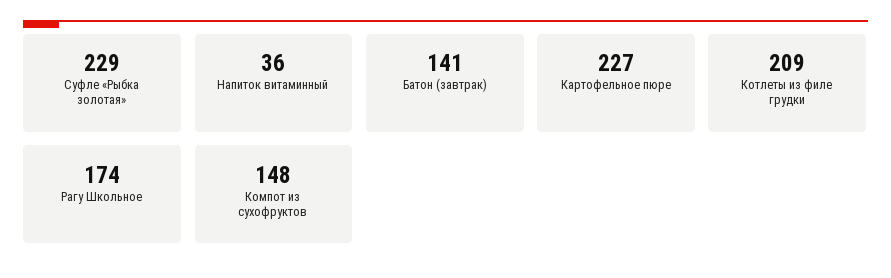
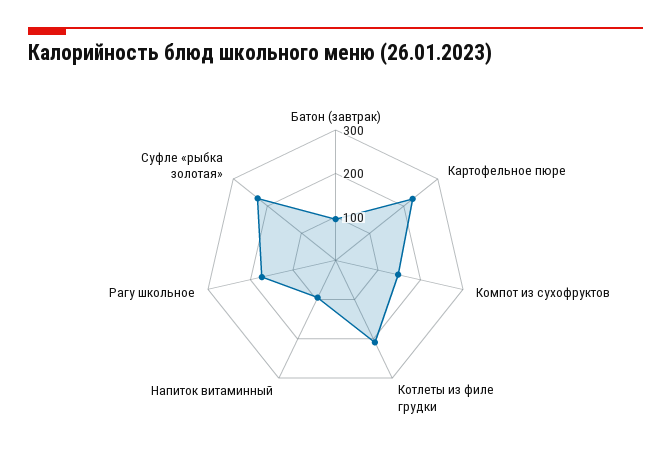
  {
    "Суфле «Рыбка золотая»": 229,
-   "Напиток витаминный": 36,
+   "Напиток витаминный": 100,
-   "Батон (завтрак)": 141,
+   "Батон (завтрак)": 100,
    "Картофельное пюре": 227,
    "Котлеты из филе грудки": 209,
    "Рагу Школьное": 174,
    "Компот из сухофруктов": 148
  }

